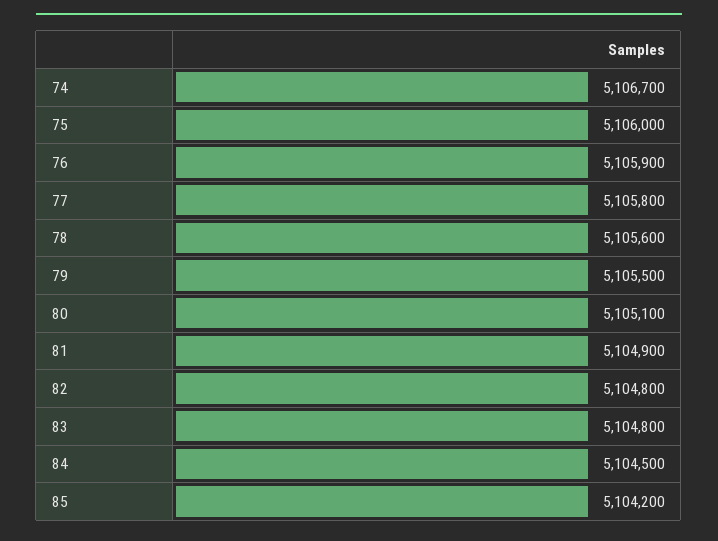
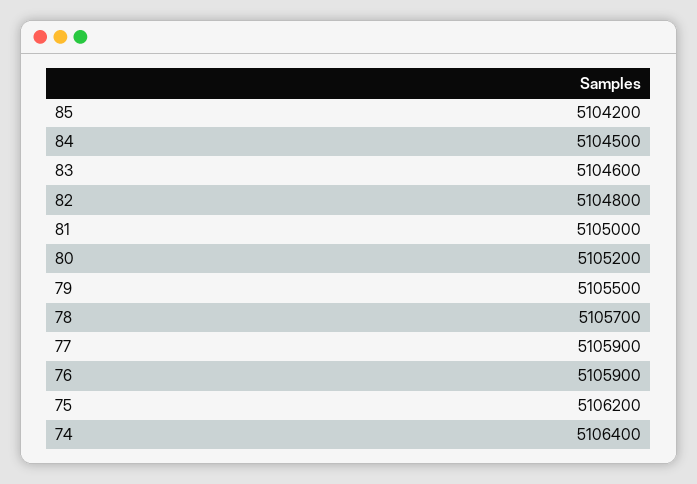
  {
-   "74": 5106700,
+   "74": 5106400,
-   "75": 5106000,
+   "75": 5106200,
    "76": 5105900,
-   "77": 5105800,
+   "77": 5105900,
-   "78": 5105600,
+   "78": 5105700,
    "79": 5105500,
-   "80": 5105100,
+   "80": 5105200,
-   "81": 5104900,
+   "81": 5105000,
    "82": 5104800,
-   "83": 5104800,
+   "83": 5104600,
    "84": 5104500,
    "85": 5104200
  }

